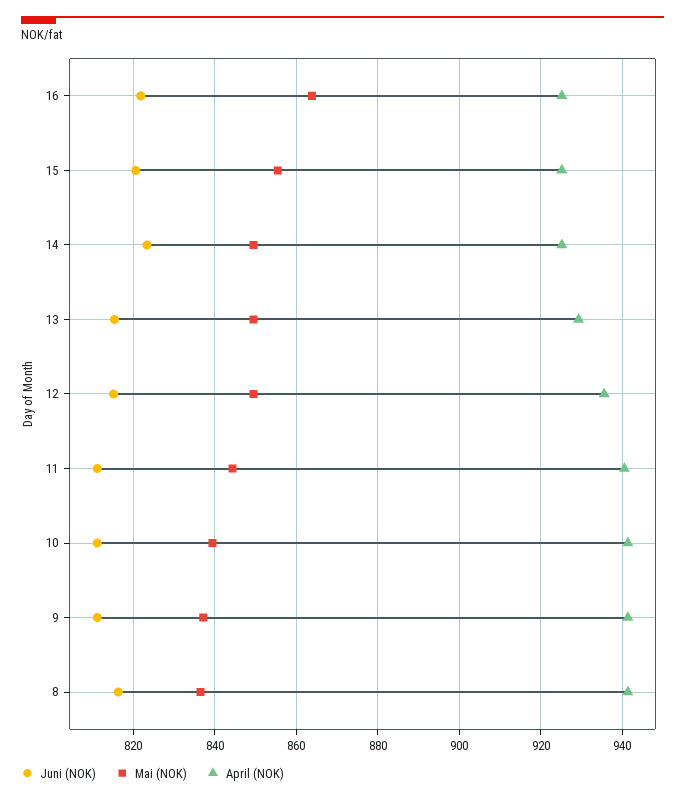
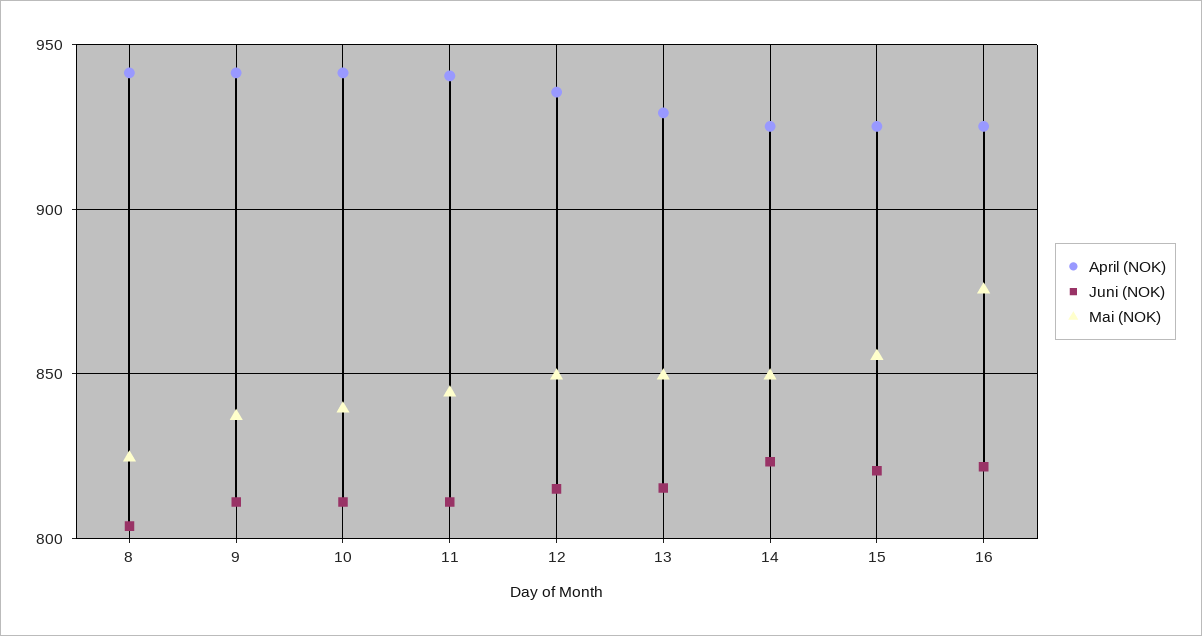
  {
    "Juni (NOK)": {
      "16": 822,
      "15": 820,
      "14": 824,
      "13": 816,
      "12": 816,
      "11": 812,
      "10": 812,
      "9": 812,
-     "8": 816
+     "8": 805
    },
    "Mai (NOK)": {
-     "16": 864,
+     "16": 875,
      "15": 856,
      "14": 850,
      "13": 850,
      "12": 850,
      "11": 844,
      "10": 840,
      "9": 838,
-     "8": 836
+     "8": 825
    },
    "April (NOK)": {
      "16": 926,
      "15": 926,
      "14": 926,
      "13": 930,
      "12": 936,
      "11": 940,
      "10": 942,
      "9": 942,
      "8": 942
    }
  }

